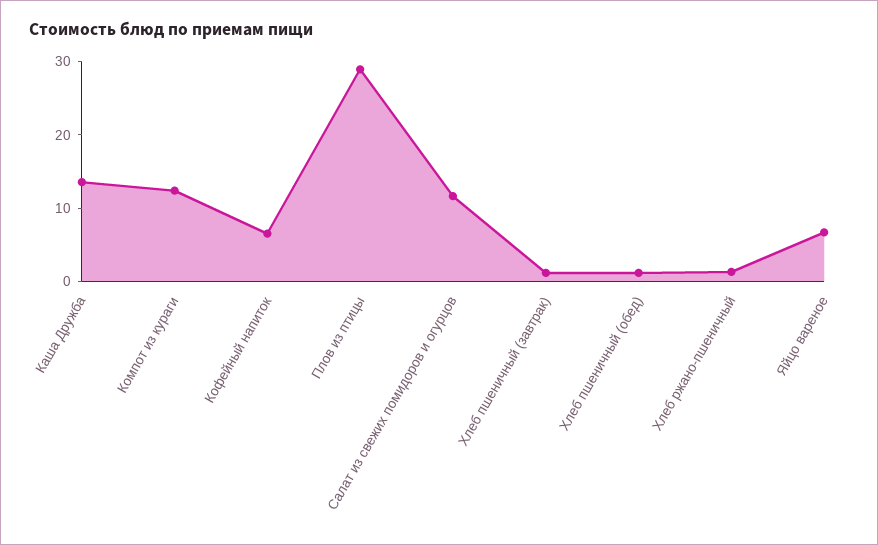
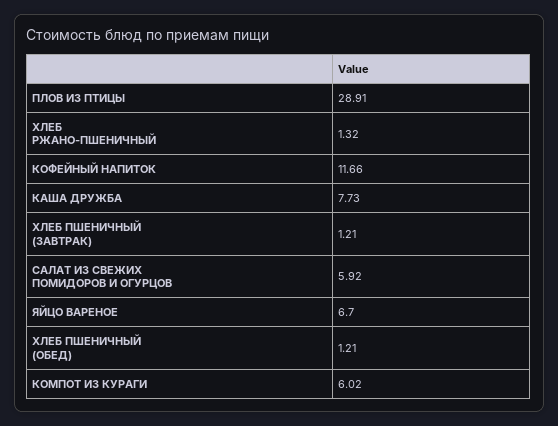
  {
-   "Каша Дружба": 14,
+   "Каша Дружба": 7.73,
-   "Компот из кураги": 12,
+   "Компот из кураги": 6.02,
-   "Кофейный напиток": 6,
+   "Кофейный напиток": 11.66,
    "Плов из птицы": 28.91,
-   "Салат из свежих помидоров и огурцов": 12,
+   "Салат из свежих помидоров и огурцов": 5.92,
    "Хлеб пшеничный (завтрак)": 1.21,
    "Хлеб пшеничный (обед)": 1.21,
    "Хлеб ржано-пшеничный": 1.32,
    "Яйцо вареное": 6.7
  }

